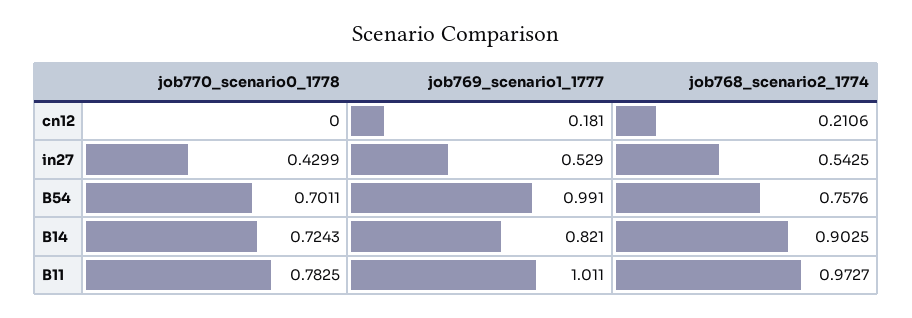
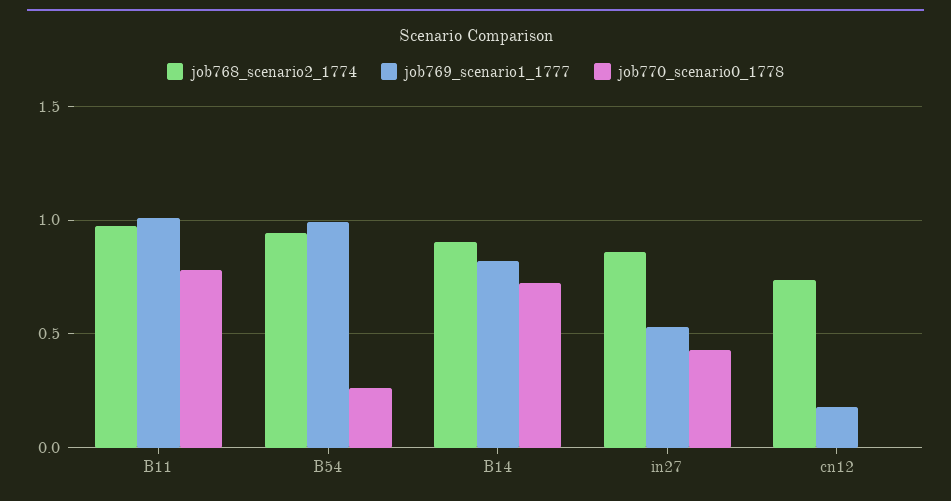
  {
    "job770_scenario0_1778": {
      "cn12": 0,
      "in27": 0.4299,
-     "B54": 0.7011,
+     "B54": 0.25,
      "B14": 0.7243,
      "B11": 0.7825
    },
    "job769_scenario1_1777": {
      "cn12": 0.181,
      "in27": 0.529,
      "B54": 0.991,
      "B14": 0.821,
      "B11": 1.011
    },
    "job768_scenario2_1774": {
-     "cn12": 0.2106,
+     "cn12": 0.75,
-     "in27": 0.5425,
+     "in27": 0.85,
-     "B54": 0.7576,
+     "B54": 0.95,
      "B14": 0.9025,
      "B11": 0.9727
    }
  }

